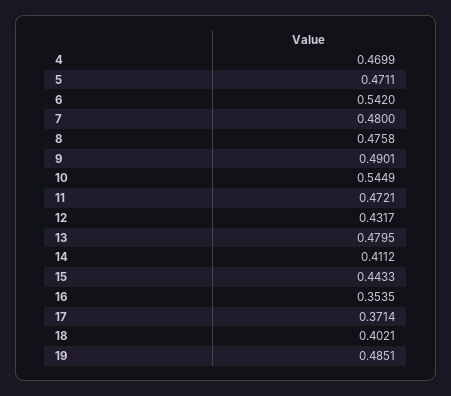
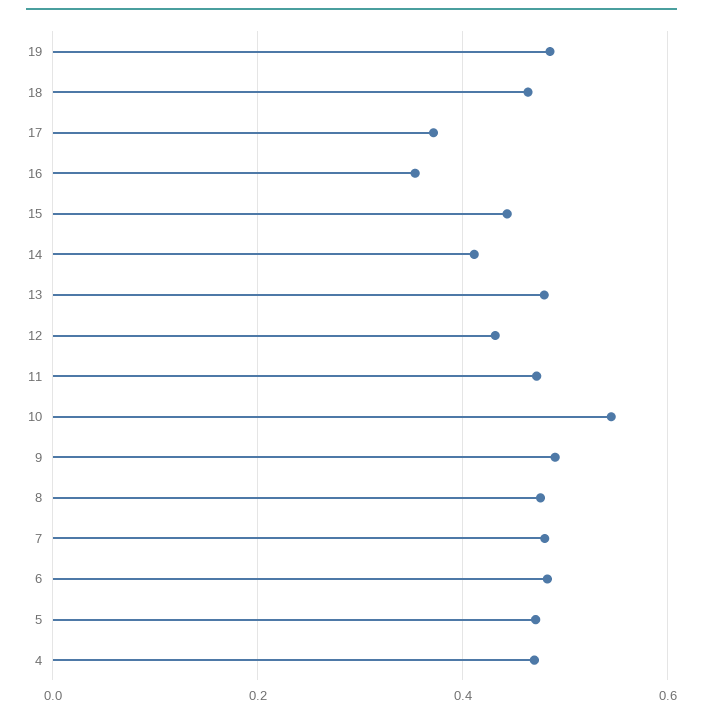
  {
    "4": 0.4699,
    "5": 0.4711,
-   "6": 0.542,
+   "6": 0.48,
    "7": 0.48,
    "8": 0.4758,
    "9": 0.4901,
    "10": 0.5449,
    "11": 0.4721,
    "12": 0.4317,
    "13": 0.4795,
    "14": 0.4112,
    "15": 0.4433,
    "16": 0.3535,
    "17": 0.3714,
-   "18": 0.4021,
+   "18": 0.46,
    "19": 0.4851
  }

